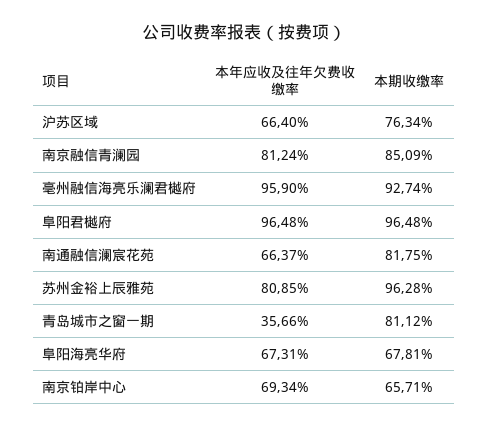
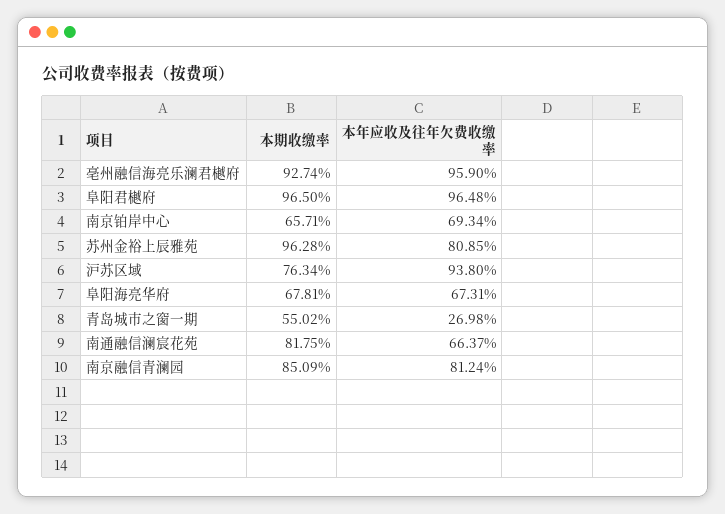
  {
    "本年应收及往年欠费收缴率": {
-     "沪苏区域": 66.4,
+     "沪苏区域": 93.8,
      "南京融信青澜园": 81.24,
      "亳州融信海亮乐澜君樾府": 95.9,
      "阜阳君樾府": 96.48,
      "南通融信澜宸花苑": 66.37,
      "苏州金裕上辰雅苑": 80.85,
-     "青岛城市之窗一期": 35.66,
+     "青岛城市之窗一期": 26.98,
      "阜阳海亮华府": 67.31,
      "南京铂岸中心": 69.34
    },
    "本期收缴率": {
      "沪苏区域": 76.34,
      "南京融信青澜园": 85.09,
      "亳州融信海亮乐澜君樾府": 92.74,
-     "阜阳君樾府": 96.48,
+     "阜阳君樾府": 96.5,
      "南通融信澜宸花苑": 81.75,
      "苏州金裕上辰雅苑": 96.28,
-     "青岛城市之窗一期": 81.12,
+     "青岛城市之窗一期": 55.02,
      "阜阳海亮华府": 67.81,
      "南京铂岸中心": 65.71
    }
  }

